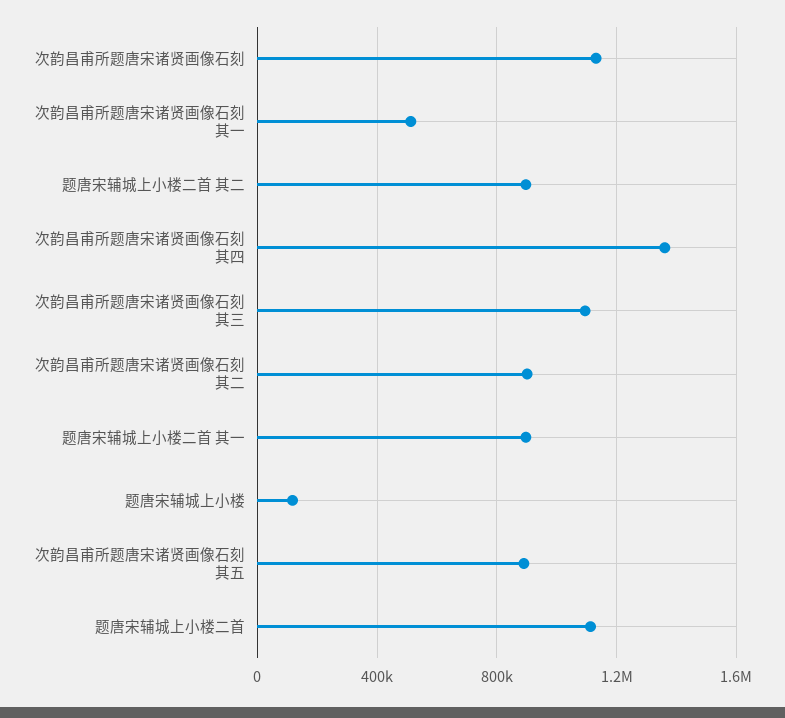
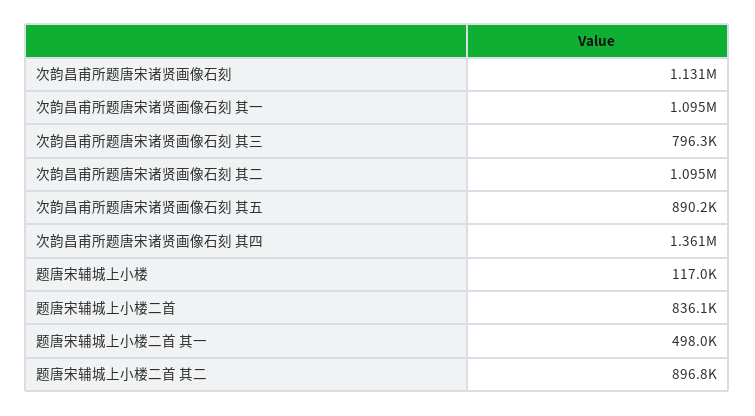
  {
    "次韵昌甫所题唐宋诸贤画像石刻": 1131000,
-   "次韵昌甫所题唐宋诸贤画像石刻 其一": 500000,
+   "次韵昌甫所题唐宋诸贤画像石刻 其一": 1095000,
    "题唐宋辅城上小楼二首 其二": 896800,
    "次韵昌甫所题唐宋诸贤画像石刻 其四": 1361000,
-   "次韵昌甫所题唐宋诸贤画像石刻 其三": 1100000,
+   "次韵昌甫所题唐宋诸贤画像石刻 其三": 796300,
-   "次韵昌甫所题唐宋诸贤画像石刻 其二": 900000,
+   "次韵昌甫所题唐宋诸贤画像石刻 其二": 1095000,
-   "题唐宋辅城上小楼二首 其一": 900000,
+   "题唐宋辅城上小楼二首 其一": 498000,
    "题唐宋辅城上小楼": 117000,
    "次韵昌甫所题唐宋诸贤画像石刻 其五": 890200,
-   "题唐宋辅城上小楼二首": 1100000
+   "题唐宋辅城上小楼二首": 836100
  }

